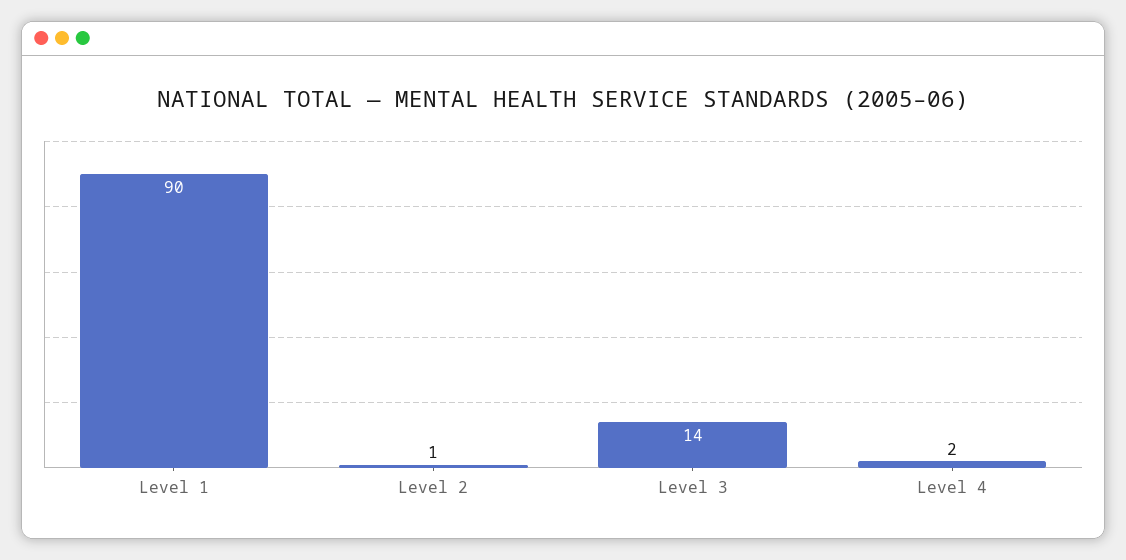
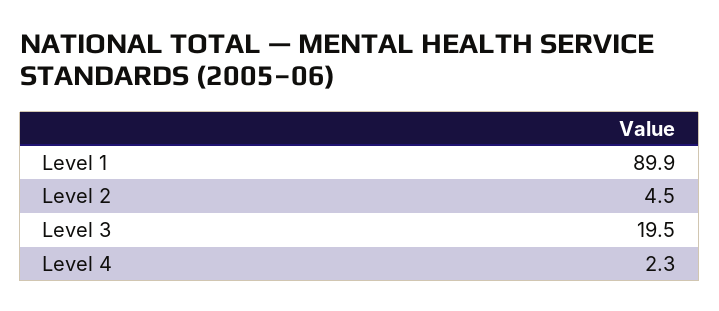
  {
    "Level 1": 89.9,
-   "Level 2": 1,
+   "Level 2": 4.5,
-   "Level 3": 14,
+   "Level 3": 19.5,
    "Level 4": 2.3
  }

